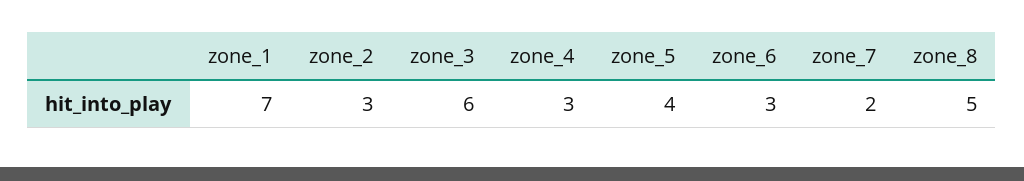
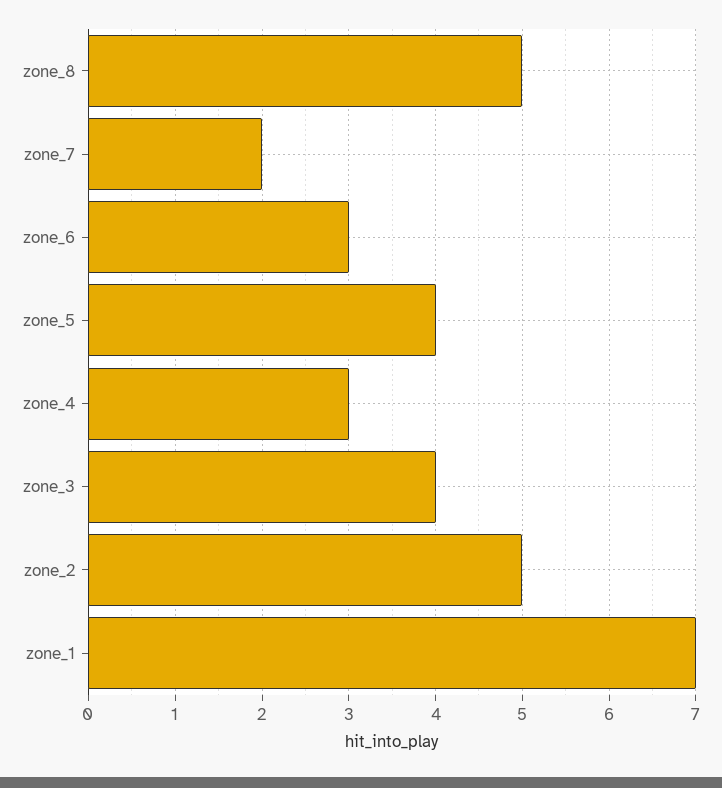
  {
    "zone_1": 7,
-   "zone_2": 3,
+   "zone_2": 5,
-   "zone_3": 6,
+   "zone_3": 4,
    "zone_4": 3,
    "zone_5": 4,
    "zone_6": 3,
    "zone_7": 2,
    "zone_8": 5
  }

